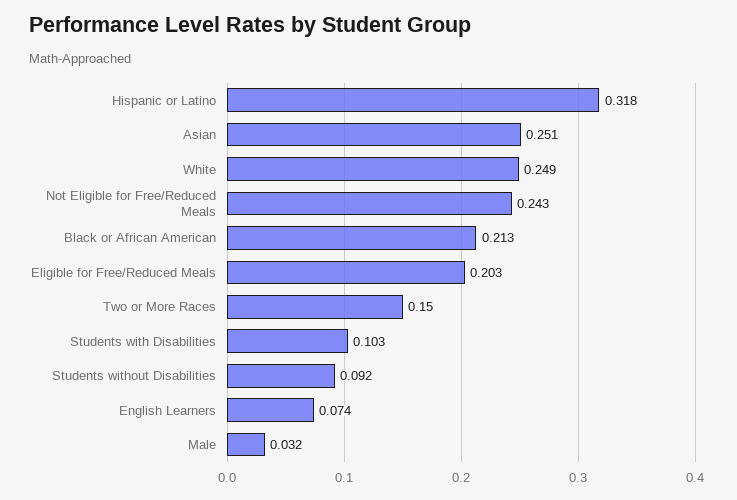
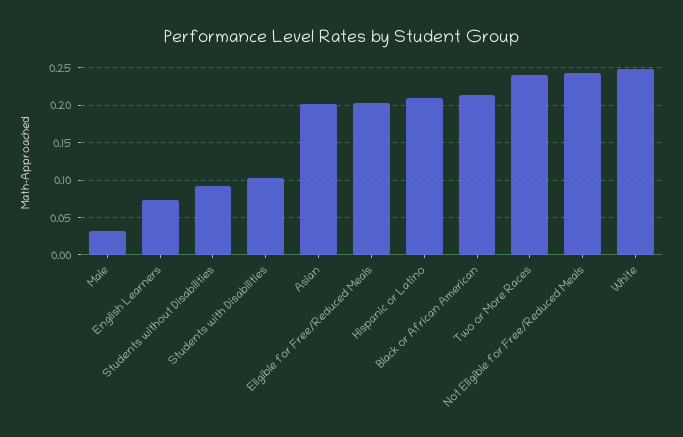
  {
-   "Hispanic or Latino": 0.318,
+   "Hispanic or Latino": 0.21,
-   "Asian": 0.251,
+   "Asian": 0.2,
    "White": 0.249,
    "Not Eligible for Free/Reduced Meals": 0.243,
    "Black or African American": 0.213,
    "Eligible for Free/Reduced Meals": 0.203,
-   "Two or More Races": 0.15,
+   "Two or More Races": 0.24,
    "Students with Disabilities": 0.103,
    "Students without Disabilities": 0.092,
    "English Learners": 0.074,
    "Male": 0.032
  }

